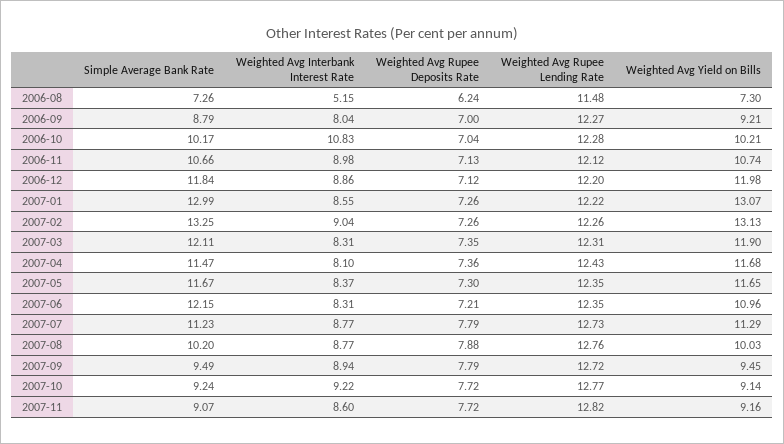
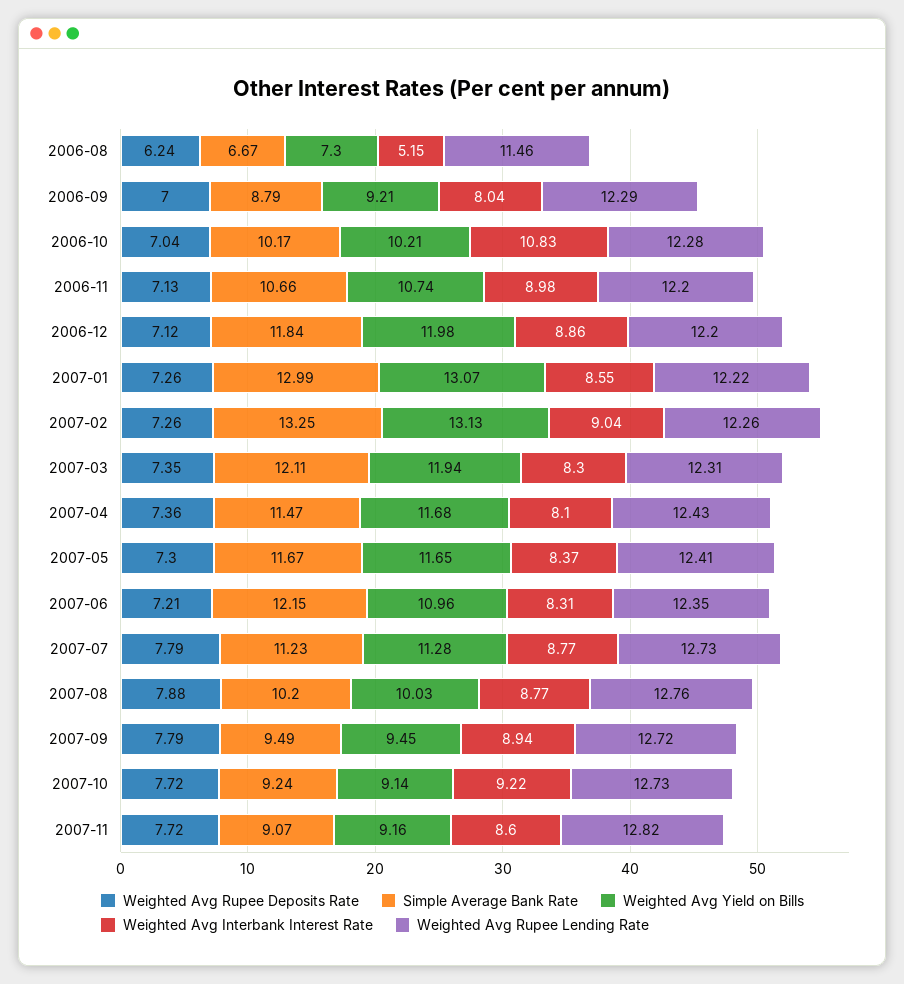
  {
    "Simple Average Bank Rate": {
-     "2006-08": 7.26,
+     "2006-08": 6.67,
      "2006-09": 8.79,
      "2006-10": 10.17,
      "2006-11": 10.66,
      "2006-12": 11.84,
      "2007-01": 12.99,
      "2007-02": 13.25,
      "2007-03": 12.11,
      "2007-04": 11.47,
      "2007-05": 11.67,
      "2007-06": 12.15,
      "2007-07": 11.23,
      "2007-08": 10.2,
      "2007-09": 9.49,
      "2007-10": 9.24,
      "2007-11": 9.07
    },
    "Weighted Avg Interbank Interest Rate": {
      "2006-08": 5.15,
      "2006-09": 8.04,
      "2006-10": 10.83,
      "2006-11": 8.98,
      "2006-12": 8.86,
      "2007-01": 8.55,
      "2007-02": 9.04,
-     "2007-03": 8.31,
+     "2007-03": 8.3,
      "2007-04": 8.1,
      "2007-05": 8.37,
      "2007-06": 8.31,
      "2007-07": 8.77,
      "2007-08": 8.77,
      "2007-09": 8.94,
      "2007-10": 9.22,
      "2007-11": 8.6
    },
    "Weighted Avg Rupee Deposits Rate": {
      "2006-08": 6.24,
      "2006-09": 7,
      "2006-10": 7.04,
      "2006-11": 7.13,
      "2006-12": 7.12,
      "2007-01": 7.26,
      "2007-02": 7.26,
      "2007-03": 7.35,
      "2007-04": 7.36,
      "2007-05": 7.3,
      "2007-06": 7.21,
      "2007-07": 7.79,
      "2007-08": 7.88,
      "2007-09": 7.79,
      "2007-10": 7.72,
      "2007-11": 7.72
    },
    "Weighted Avg Rupee Lending Rate": {
-     "2006-08": 11.48,
+     "2006-08": 11.46,
-     "2006-09": 12.27,
+     "2006-09": 12.29,
      "2006-10": 12.28,
-     "2006-11": 12.12,
+     "2006-11": 12.2,
      "2006-12": 12.2,
      "2007-01": 12.22,
      "2007-02": 12.26,
      "2007-03": 12.31,
      "2007-04": 12.43,
-     "2007-05": 12.35,
+     "2007-05": 12.41,
      "2007-06": 12.35,
      "2007-07": 12.73,
      "2007-08": 12.76,
      "2007-09": 12.72,
-     "2007-10": 12.77,
+     "2007-10": 12.73,
      "2007-11": 12.82
    },
    "Weighted Avg Yield on Bills": {
      "2006-08": 7.3,
      "2006-09": 9.21,
      "2006-10": 10.21,
      "2006-11": 10.74,
      "2006-12": 11.98,
      "2007-01": 13.07,
      "2007-02": 13.13,
-     "2007-03": 11.9,
+     "2007-03": 11.94,
      "2007-04": 11.68,
      "2007-05": 11.65,
      "2007-06": 10.96,
-     "2007-07": 11.29,
+     "2007-07": 11.28,
      "2007-08": 10.03,
      "2007-09": 9.45,
      "2007-10": 9.14,
      "2007-11": 9.16
    }
  }

